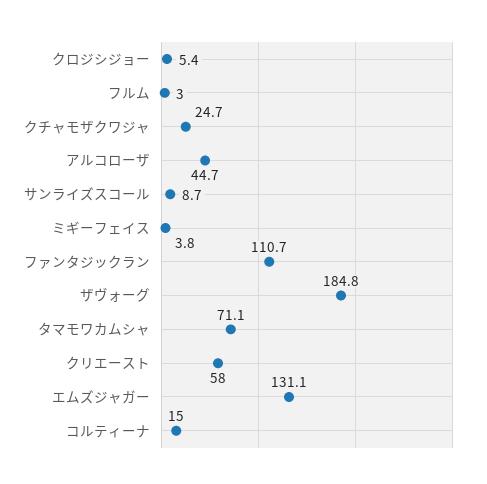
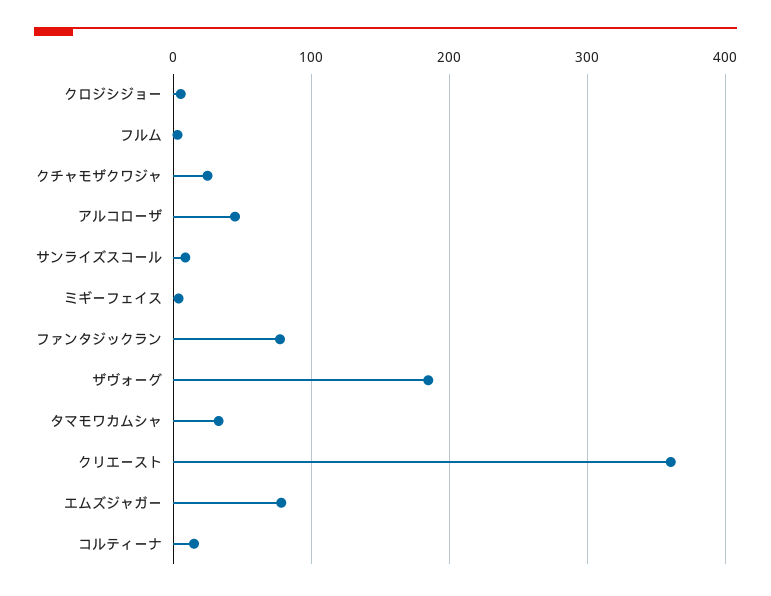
  {
    "クロジシジョー": 5.4,
    "フルム": 3,
    "クチャモザクワジャ": 24.7,
    "アルコローザ": 44.7,
    "サンライズスコール": 8.7,
    "ミギーフェイス": 3.8,
-   "ファンタジックラン": 110.7,
+   "ファンタジックラン": 80,
    "ザヴォーグ": 184.8,
-   "タマモワカムシャ": 71.1,
+   "タマモワカムシャ": 30,
-   "クリエースト": 58,
+   "クリエースト": 360,
-   "エムズジャガー": 131.1,
+   "エムズジャガー": 80,
    "コルティーナ": 15
  }

